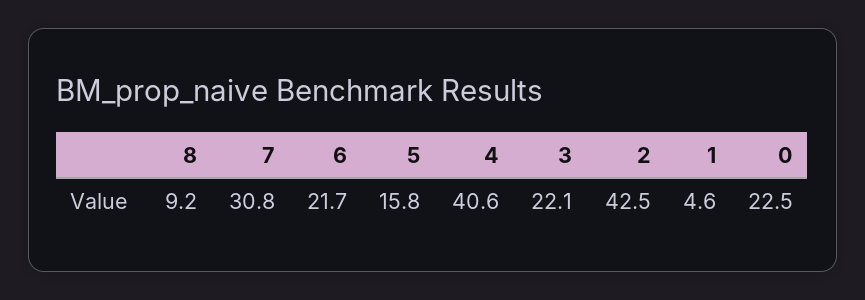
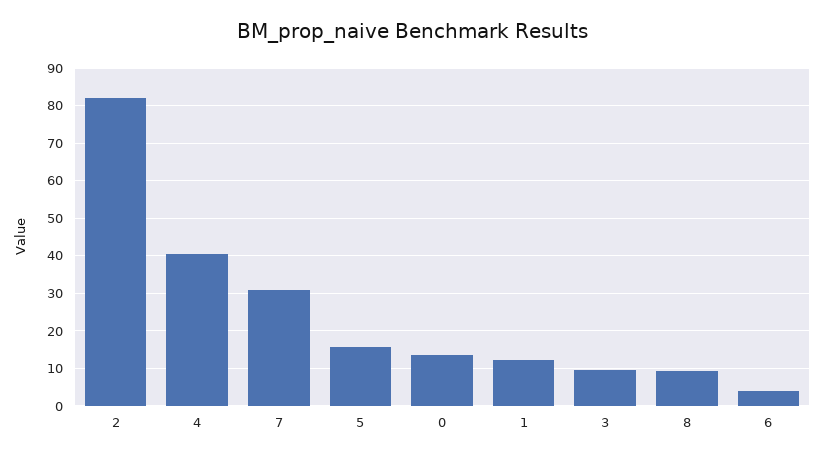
  {
    "8": 9.2,
    "7": 30.8,
-   "6": 21.7,
+   "6": 4,
    "5": 15.8,
    "4": 40.6,
-   "3": 22.1,
+   "3": 10,
-   "2": 42.5,
+   "2": 82,
-   "1": 4.6,
+   "1": 12,
-   "0": 22.5
+   "0": 14
  }

